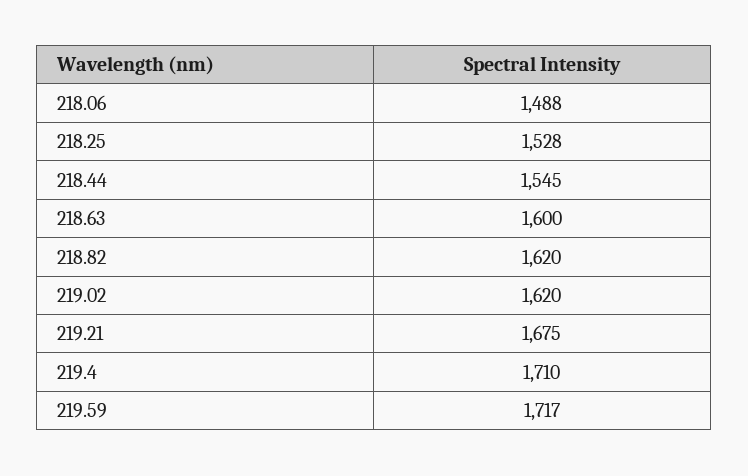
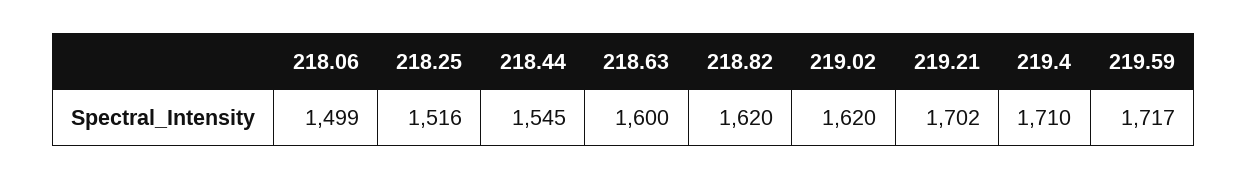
  {
-   "218.06": 1488,
+   "218.06": 1499,
-   "218.25": 1528,
+   "218.25": 1516,
    "218.44": 1545,
    "218.63": 1600,
    "218.82": 1620,
    "219.02": 1620,
-   "219.21": 1675,
+   "219.21": 1702,
    "219.4": 1710,
    "219.59": 1717
  }

